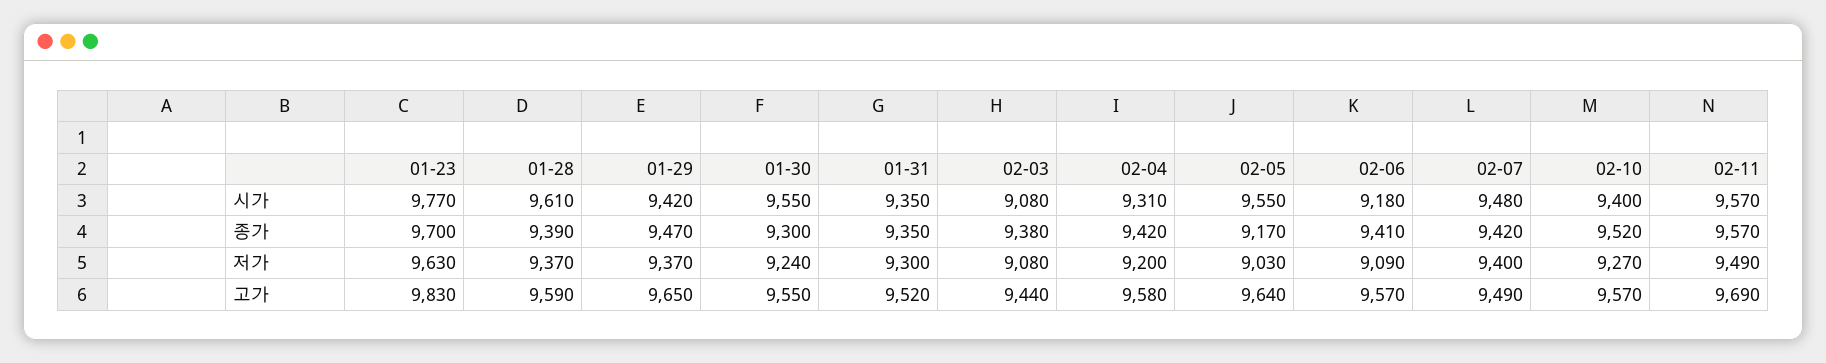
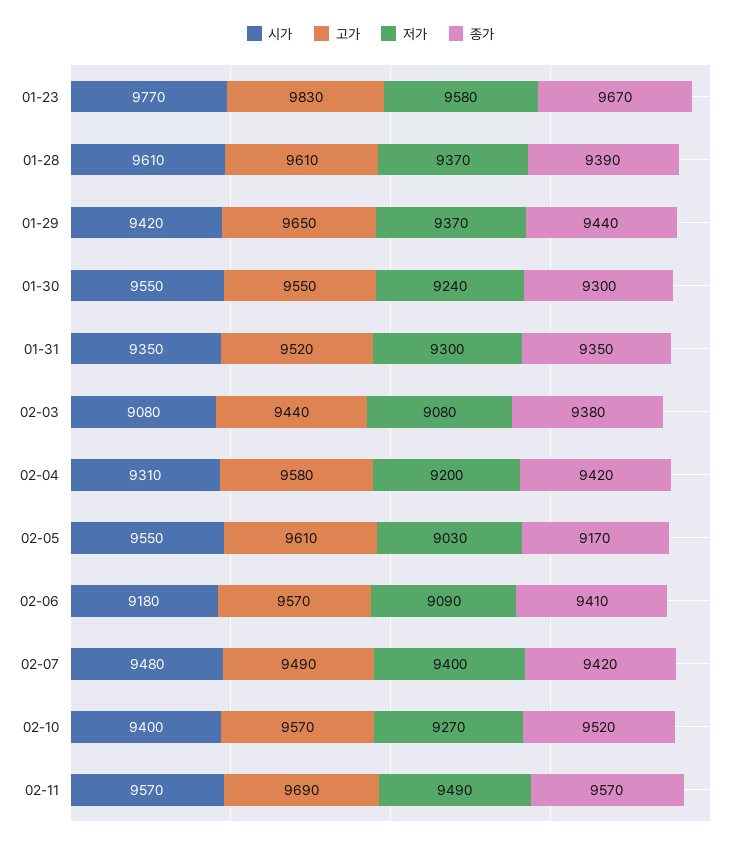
  {
    "시가": {
      "01-23": 9770,
      "01-28": 9610,
      "01-29": 9420,
      "01-30": 9550,
      "01-31": 9350,
      "02-03": 9080,
      "02-04": 9310,
      "02-05": 9550,
      "02-06": 9180,
      "02-07": 9480,
      "02-10": 9400,
      "02-11": 9570
    },
    "종가": {
-     "01-23": 9700,
+     "01-23": 9670,
      "01-28": 9390,
-     "01-29": 9470,
+     "01-29": 9440,
      "01-30": 9300,
      "01-31": 9350,
      "02-03": 9380,
      "02-04": 9420,
      "02-05": 9170,
      "02-06": 9410,
      "02-07": 9420,
      "02-10": 9520,
      "02-11": 9570
    },
    "저가": {
-     "01-23": 9630,
+     "01-23": 9580,
      "01-28": 9370,
      "01-29": 9370,
      "01-30": 9240,
      "01-31": 9300,
      "02-03": 9080,
      "02-04": 9200,
      "02-05": 9030,
      "02-06": 9090,
      "02-07": 9400,
      "02-10": 9270,
      "02-11": 9490
    },
    "고가": {
      "01-23": 9830,
-     "01-28": 9590,
+     "01-28": 9610,
      "01-29": 9650,
      "01-30": 9550,
      "01-31": 9520,
      "02-03": 9440,
      "02-04": 9580,
-     "02-05": 9640,
+     "02-05": 9610,
      "02-06": 9570,
      "02-07": 9490,
      "02-10": 9570,
      "02-11": 9690
    }
  }

